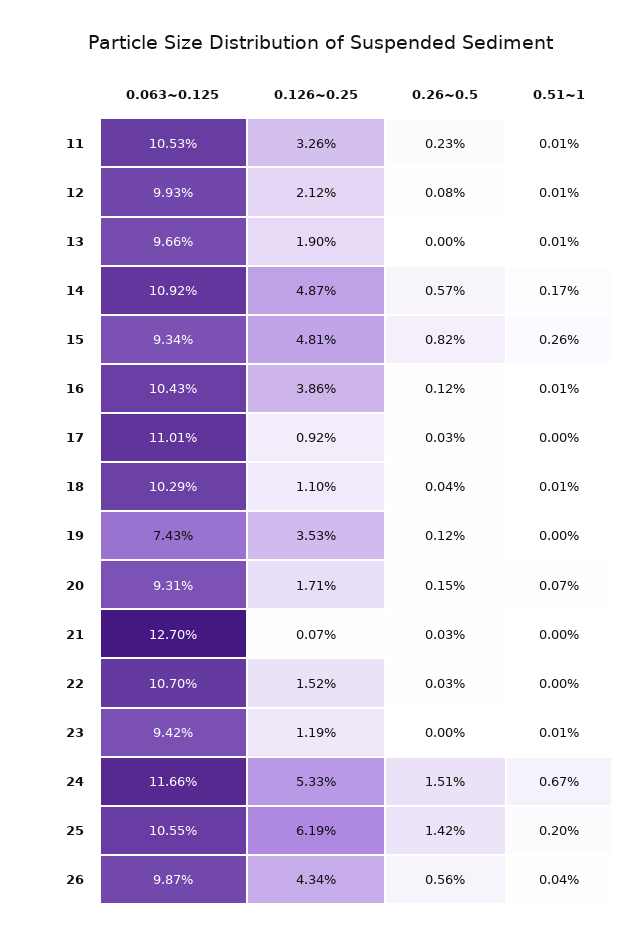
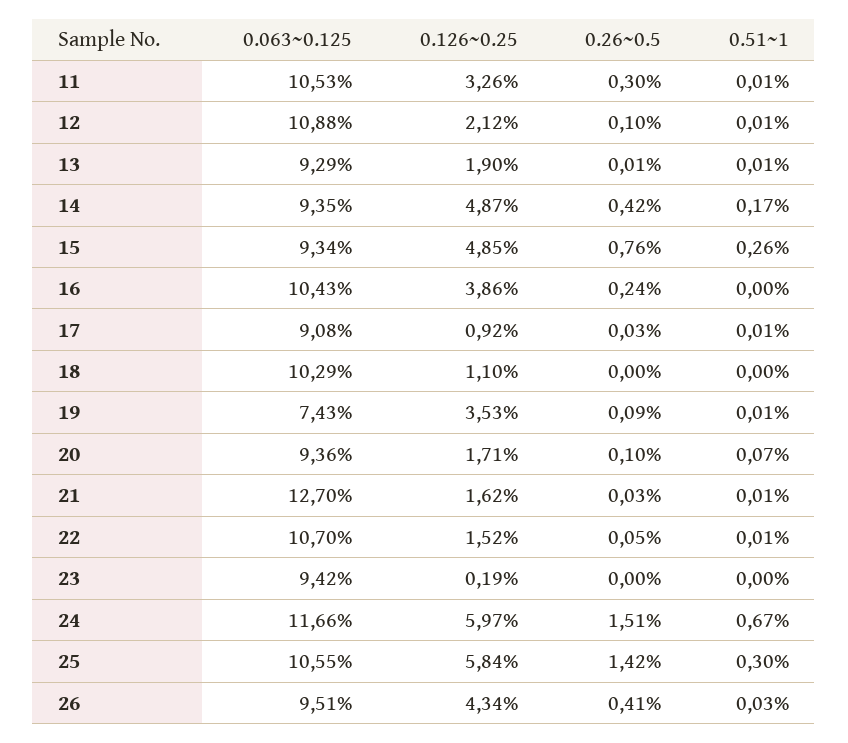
  {
    "0.063~0.125": {
      "11": 10.53,
-     "12": 9.93,
+     "12": 10.88,
-     "13": 9.66,
+     "13": 9.29,
-     "14": 10.92,
+     "14": 9.35,
      "15": 9.34,
      "16": 10.43,
-     "17": 11.01,
+     "17": 9.08,
      "18": 10.29,
      "19": 7.43,
-     "20": 9.31,
+     "20": 9.36,
      "21": 12.7,
      "22": 10.7,
      "23": 9.42,
      "24": 11.66,
      "25": 10.55,
-     "26": 9.87
+     "26": 9.51
    },
    "0.126~0.25": {
      "11": 3.26,
      "12": 2.12,
      "13": 1.9,
      "14": 4.87,
-     "15": 4.81,
+     "15": 4.85,
      "16": 3.86,
      "17": 0.92,
      "18": 1.1,
      "19": 3.53,
      "20": 1.71,
-     "21": 0.07,
+     "21": 1.62,
      "22": 1.52,
-     "23": 1.19,
+     "23": 0.19,
-     "24": 5.33,
+     "24": 5.97,
-     "25": 6.19,
+     "25": 5.84,
      "26": 4.34
    },
    "0.26~0.5": {
-     "11": 0.23,
+     "11": 0.3,
-     "12": 0.08,
+     "12": 0.1,
-     "13": 0,
+     "13": 0.01,
-     "14": 0.57,
+     "14": 0.42,
-     "15": 0.82,
+     "15": 0.76,
-     "16": 0.12,
+     "16": 0.24,
      "17": 0.03,
-     "18": 0.04,
+     "18": 0,
-     "19": 0.12,
+     "19": 0.09,
-     "20": 0.15,
+     "20": 0.1,
      "21": 0.03,
-     "22": 0.03,
+     "22": 0.05,
      "23": 0,
      "24": 1.51,
      "25": 1.42,
-     "26": 0.56
+     "26": 0.41
    },
    "0.51~1": {
      "11": 0.01,
      "12": 0.01,
      "13": 0.01,
      "14": 0.17,
      "15": 0.26,
-     "16": 0.01,
+     "16": 0,
-     "17": 0,
+     "17": 0.01,
-     "18": 0.01,
+     "18": 0,
-     "19": 0,
+     "19": 0.01,
      "20": 0.07,
-     "21": 0,
+     "21": 0.01,
-     "22": 0,
+     "22": 0.01,
-     "23": 0.01,
+     "23": 0,
      "24": 0.67,
-     "25": 0.2,
+     "25": 0.3,
-     "26": 0.04
+     "26": 0.03
    }
  }

